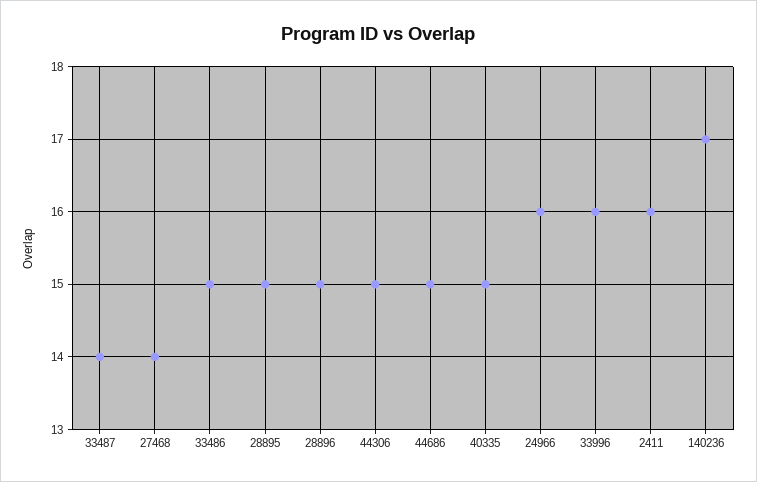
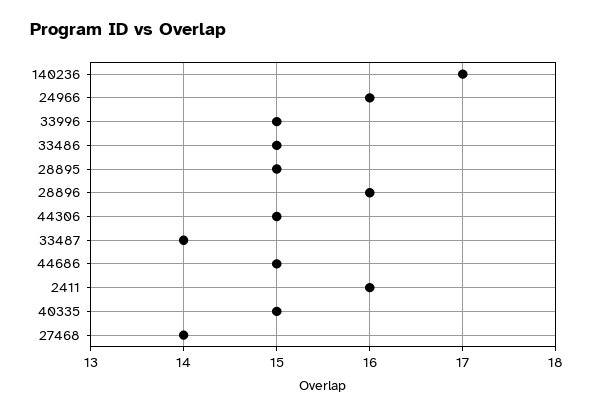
  {
    "33487": 14,
    "27468": 14,
    "33486": 15,
    "28895": 15,
-   "28896": 15,
+   "28896": 16,
    "44306": 15,
    "44686": 15,
    "40335": 15,
    "24966": 16,
-   "33996": 16,
+   "33996": 15,
    "2411": 16,
    "140236": 17
  }

